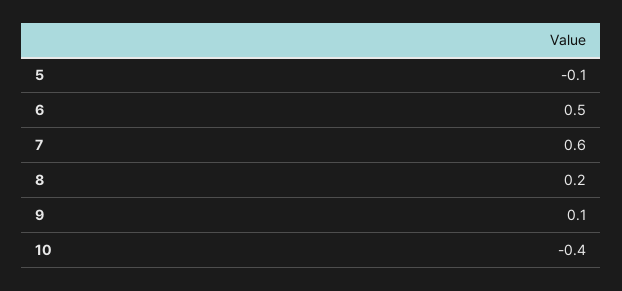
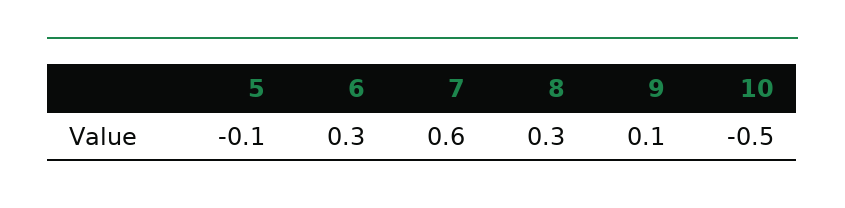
  {
    "5": -0.1,
-   "6": 0.5,
+   "6": 0.3,
    "7": 0.6,
-   "8": 0.2,
+   "8": 0.3,
    "9": 0.1,
-   "10": -0.4
+   "10": -0.5
  }

